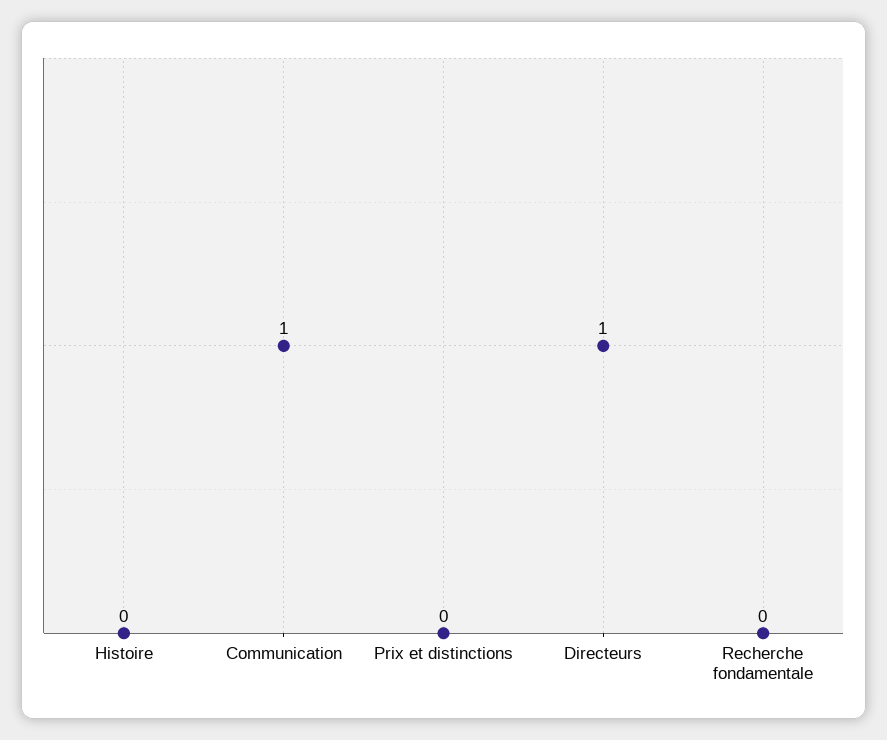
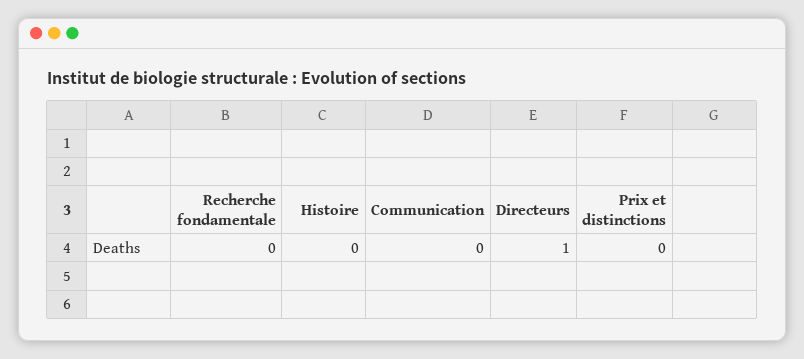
  {
    "Histoire": 0,
-   "Communication": 1,
+   "Communication": 0,
    "Prix et distinctions": 0,
    "Directeurs": 1,
    "Recherche fondamentale": 0
  }

